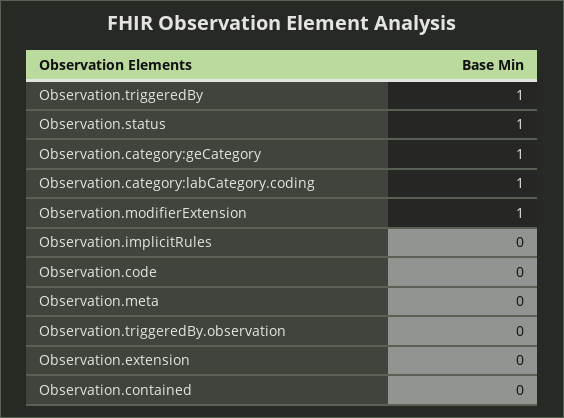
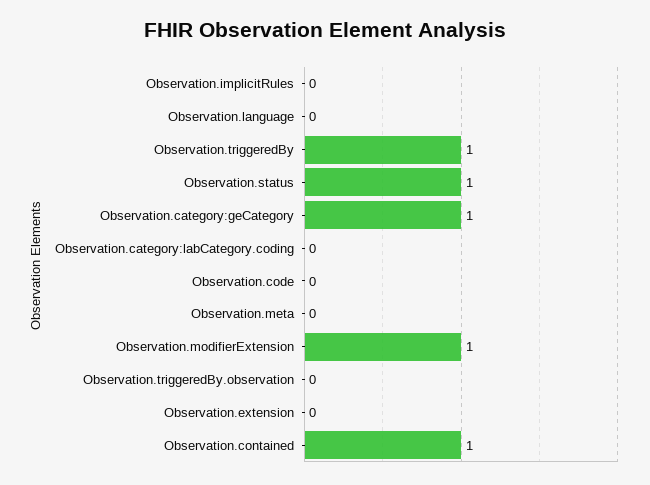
  {
    "Observation.triggeredBy": 1,
    "Observation.status": 1,
    "Observation.category:geCategory": 1,
-   "Observation.category:labCategory.coding": 1,
+   "Observation.category:labCategory.coding": 0,
    "Observation.modifierExtension": 1,
    "Observation.implicitRules": 0,
    "Observation.code": 0,
    "Observation.meta": 0,
    "Observation.triggeredBy.observation": 0,
    "Observation.extension": 0,
-   "Observation.contained": 0
+   "Observation.contained": 1,
+   "Observation.language": 0
  }

